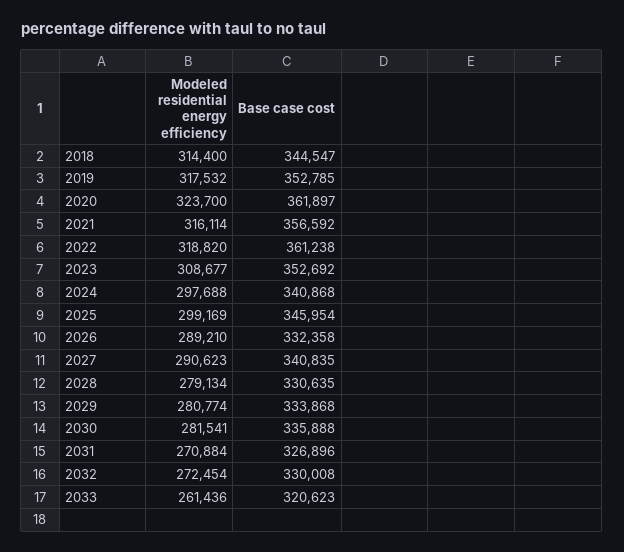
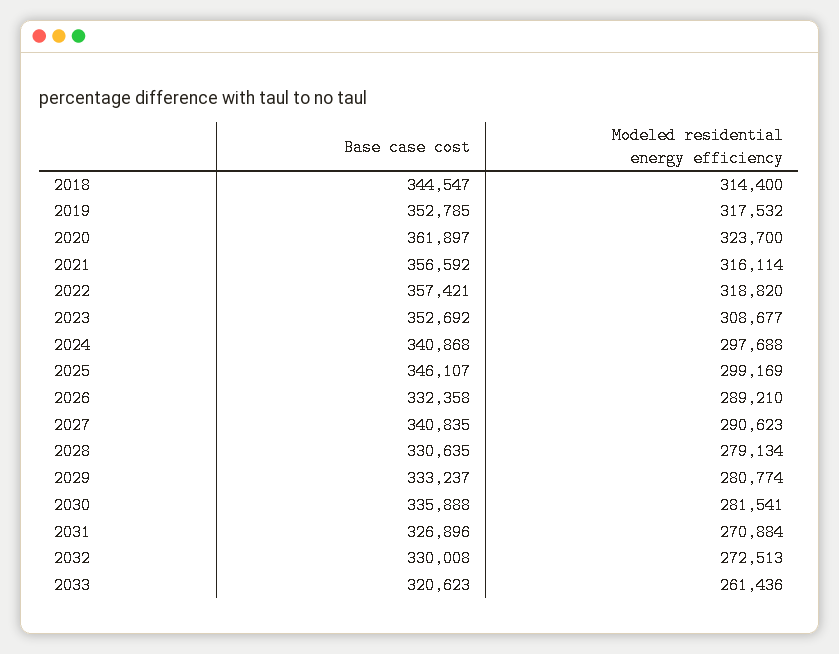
  {
    "Modeled residential energy efficiency": {
      "2018": 314400,
      "2019": 317532,
      "2020": 323700,
      "2021": 316114,
      "2022": 318820,
      "2023": 308677,
      "2024": 297688,
      "2025": 299169,
      "2026": 289210,
      "2027": 290623,
      "2028": 279134,
      "2029": 280774,
      "2030": 281541,
      "2031": 270884,
-     "2032": 272454,
+     "2032": 272513,
      "2033": 261436
    },
    "Base case cost": {
      "2018": 344547,
      "2019": 352785,
      "2020": 361897,
      "2021": 356592,
-     "2022": 361238,
+     "2022": 357421,
      "2023": 352692,
      "2024": 340868,
-     "2025": 345954,
+     "2025": 346107,
      "2026": 332358,
      "2027": 340835,
      "2028": 330635,
-     "2029": 333868,
+     "2029": 333237,
      "2030": 335888,
      "2031": 326896,
      "2032": 330008,
      "2033": 320623
    }
  }

